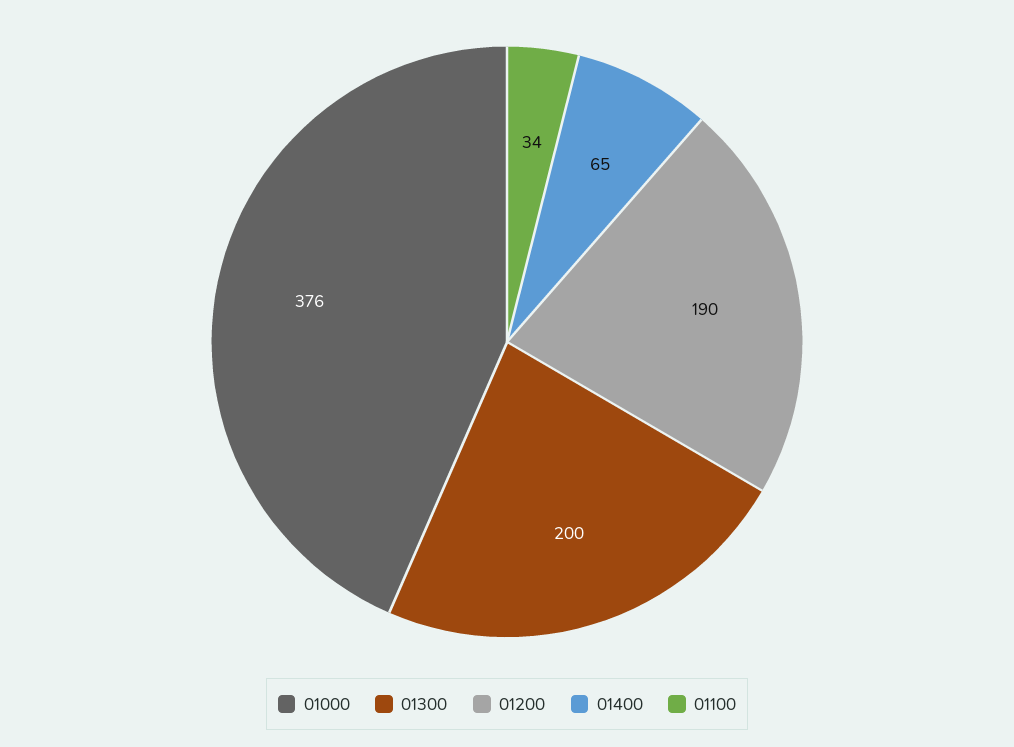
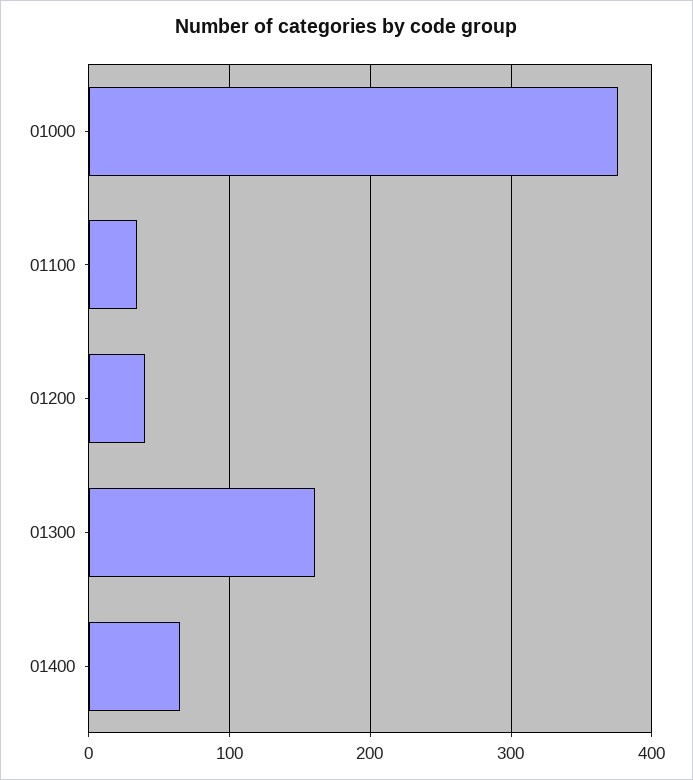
  {
    "01000": 376,
-   "01300": 200,
+   "01300": 160,
-   "01200": 190,
+   "01200": 40,
    "01400": 65,
    "01100": 34
  }

